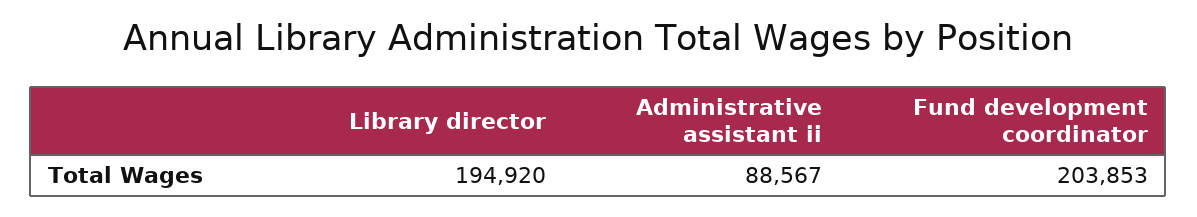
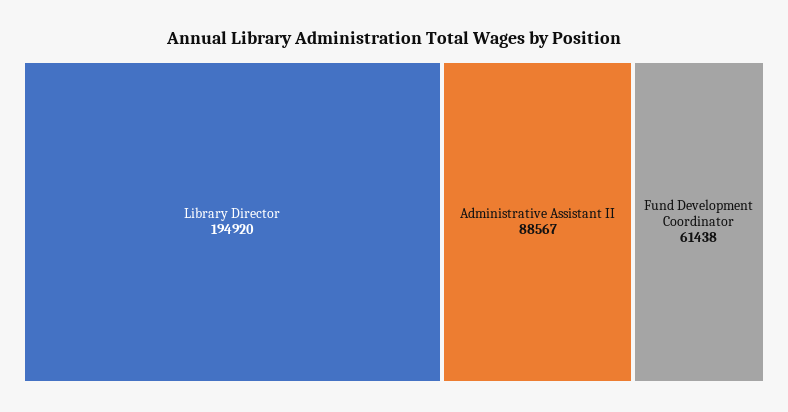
  {
    "Library director": 194920,
    "Administrative assistant ii": 88567,
-   "Fund development coordinator": 203853
+   "Fund development coordinator": 61438
  }

